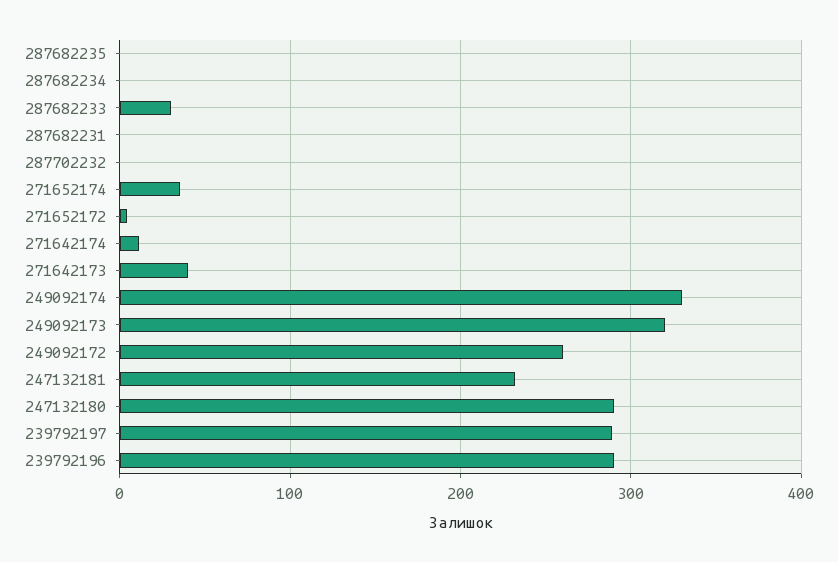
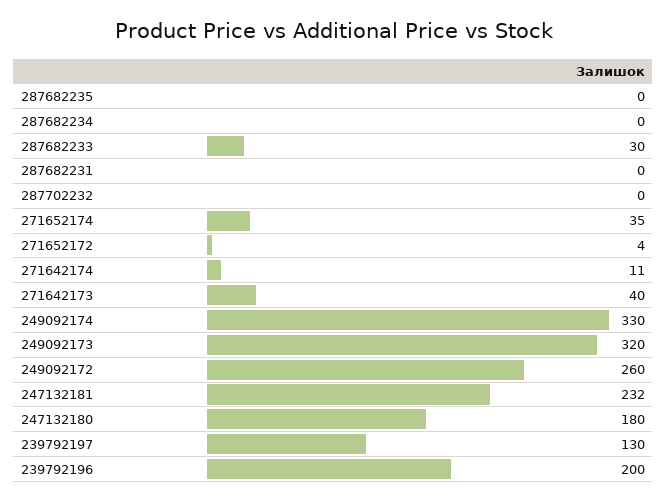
  {
    "287682235": 0,
    "287682234": 0,
    "287682233": 30,
    "287682231": 0,
    "287702232": 0,
    "271652174": 35,
    "271652172": 4,
    "271642174": 11,
    "271642173": 40,
    "249092174": 330,
    "249092173": 320,
    "249092172": 260,
    "247132181": 232,
-   "247132180": 290,
+   "247132180": 180,
-   "239792197": 290,
+   "239792197": 130,
-   "239792196": 290
+   "239792196": 200
  }

